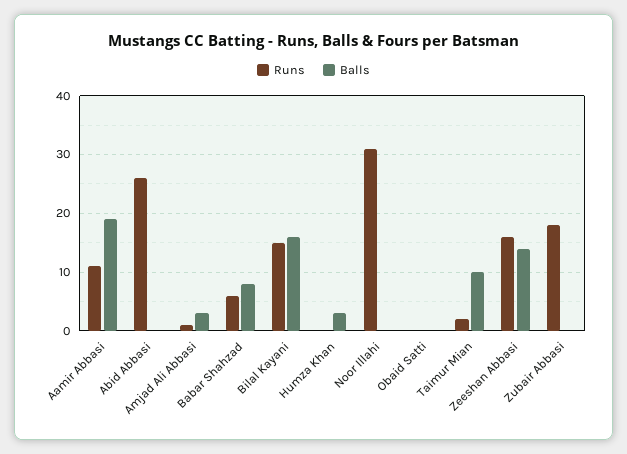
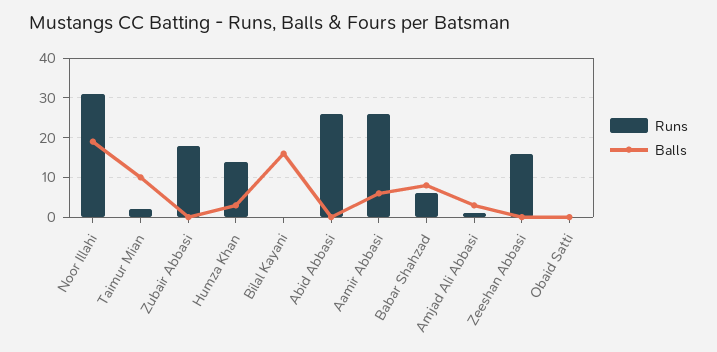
  {
    "Runs": {
-     "Aamir Abbasi": 10,
+     "Aamir Abbasi": 25,
      "Abid Abbasi": 25,
      "Amjad Ali Abbasi": 0,
      "Babar Shahzad": 5,
-     "Bilal Kayani": 15,
+     "Bilal Kayani": 0,
-     "Humza Khan": 0,
+     "Humza Khan": 15,
      "Noor Illahi": 30,
      "Obaid Satti": 0,
      "Taimur Mian": 0,
      "Zeeshan Abbasi": 15,
      "Zubair Abbasi": 20
    },
    "Balls": {
-     "Aamir Abbasi": 20,
+     "Aamir Abbasi": 5,
      "Abid Abbasi": 0,
      "Amjad Ali Abbasi": 5,
      "Babar Shahzad": 10,
      "Bilal Kayani": 15,
      "Humza Khan": 5,
-     "Noor Illahi": 0,
+     "Noor Illahi": 20,
      "Obaid Satti": 0,
      "Taimur Mian": 10,
-     "Zeeshan Abbasi": 15,
+     "Zeeshan Abbasi": 0,
      "Zubair Abbasi": 0
    }
  }

